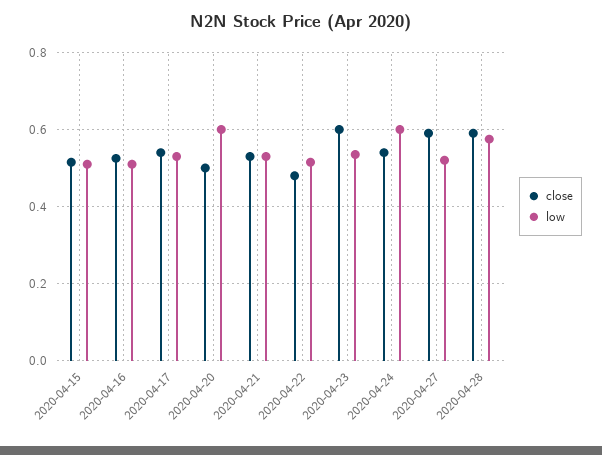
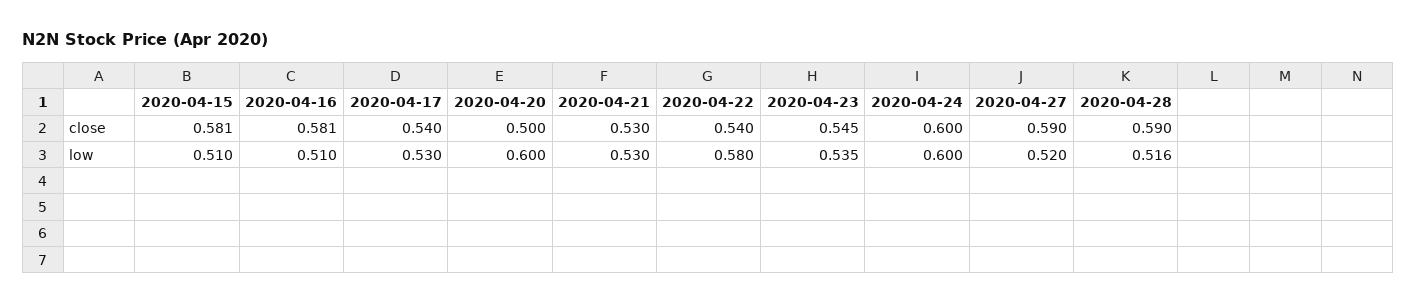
  {
    "close": {
-     "2020-04-15": 0.52,
+     "2020-04-15": 0.581,
-     "2020-04-16": 0.52,
+     "2020-04-16": 0.581,
      "2020-04-17": 0.54,
      "2020-04-20": 0.5,
      "2020-04-21": 0.53,
-     "2020-04-22": 0.48,
+     "2020-04-22": 0.54,
-     "2020-04-23": 0.6,
+     "2020-04-23": 0.545,
-     "2020-04-24": 0.54,
+     "2020-04-24": 0.6,
      "2020-04-27": 0.59,
      "2020-04-28": 0.59
    },
    "low": {
      "2020-04-15": 0.51,
      "2020-04-16": 0.51,
      "2020-04-17": 0.53,
      "2020-04-20": 0.6,
      "2020-04-21": 0.53,
-     "2020-04-22": 0.52,
+     "2020-04-22": 0.58,
      "2020-04-23": 0.535,
      "2020-04-24": 0.6,
      "2020-04-27": 0.52,
-     "2020-04-28": 0.58
+     "2020-04-28": 0.516
    }
  }

